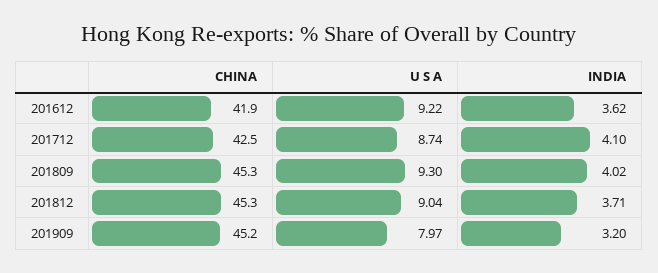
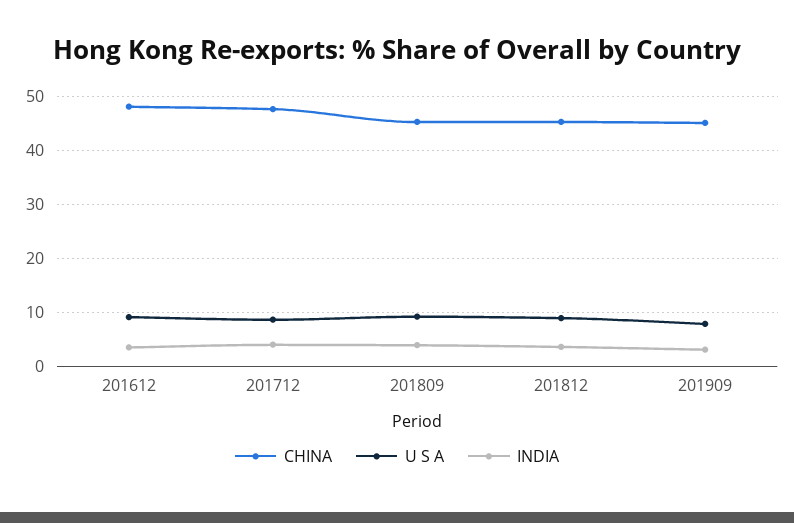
  {
    "CHINA": {
-     "201612": 41.9,
+     "201612": 48,
-     "201712": 42.5,
+     "201712": 48,
      "201809": 45.3,
      "201812": 45.3,
      "201909": 45.2
    },
    "U S A": {
      "201612": 9.22,
      "201712": 8.74,
      "201809": 9.3,
      "201812": 9.04,
      "201909": 7.97
    },
    "INDIA": {
      "201612": 3.62,
      "201712": 4.1,
      "201809": 4.02,
      "201812": 3.71,
      "201909": 3.2
    }
  }

